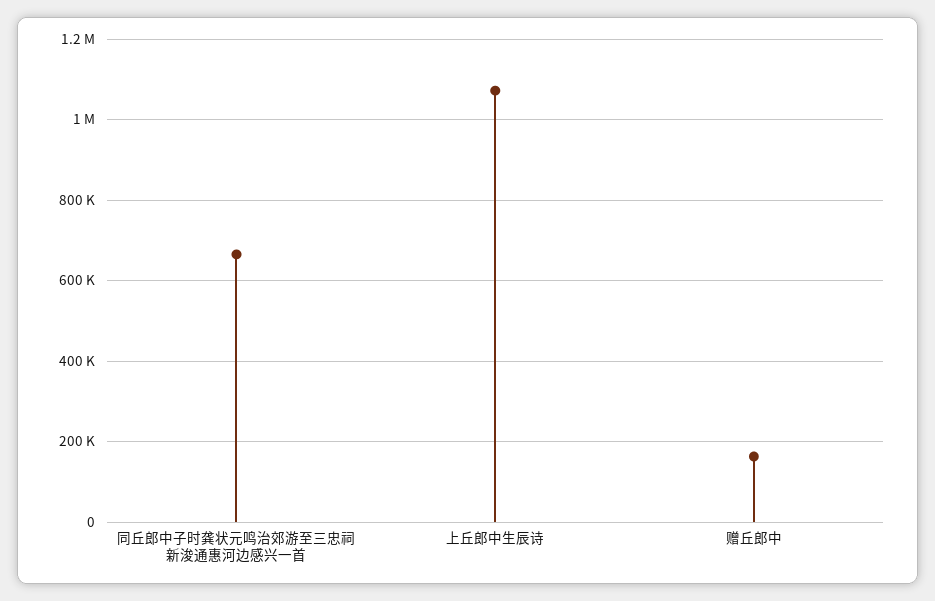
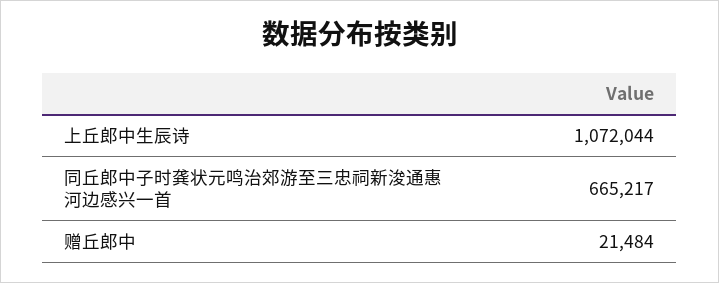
  {
    "同丘郎中子时龚状元鸣治郊游至三忠祠新浚通惠河边感兴一首": 665217,
    "上丘郎中生辰诗": 1072044,
-   "赠丘郎中": 160000
+   "赠丘郎中": 21484
  }

